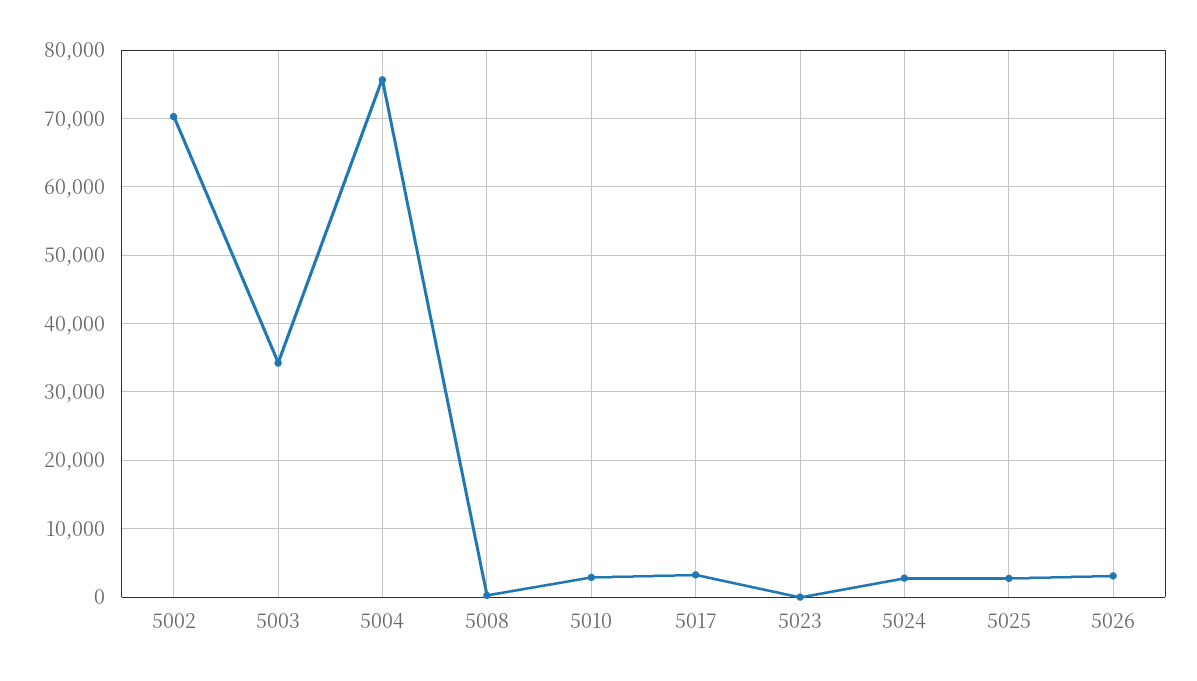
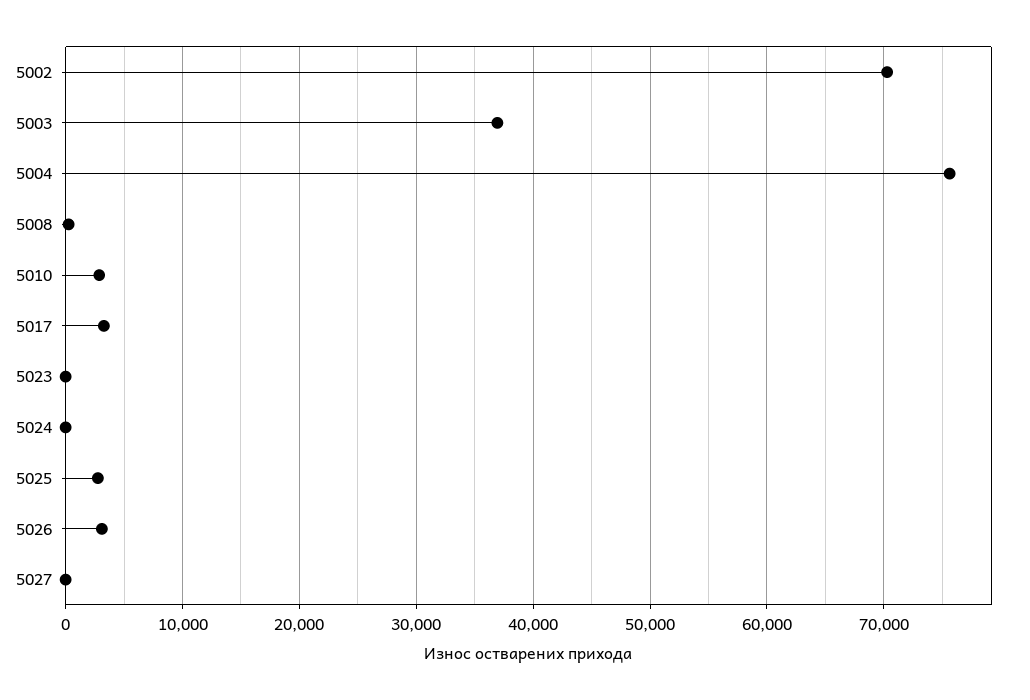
  {
    "5002": 70000,
-   "5003": 34000,
+   "5003": 37000,
    "5004": 76000,
    "5008": 0,
    "5010": 3000,
    "5017": 3000,
    "5023": 0,
-   "5024": 3000,
+   "5024": 0,
    "5025": 3000,
-   "5026": 3000
+   "5026": 3000,
+   "5027": 0
  }

